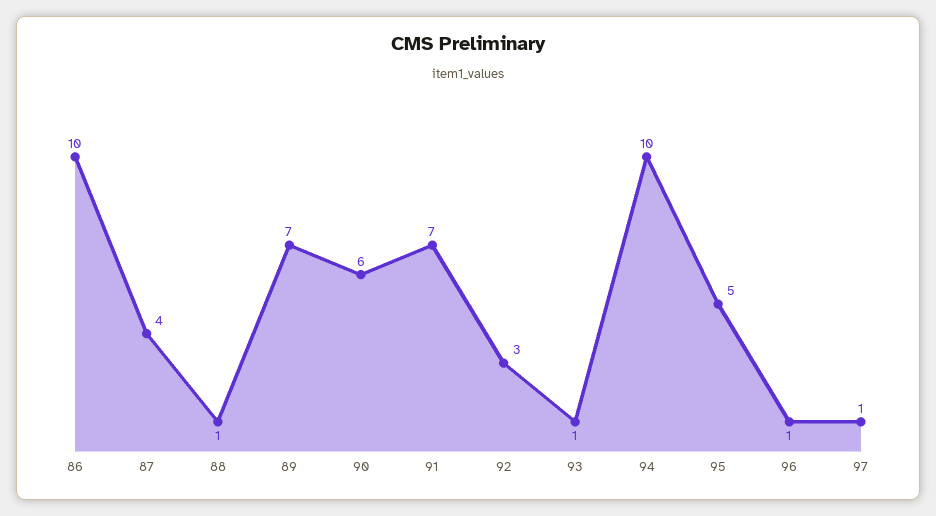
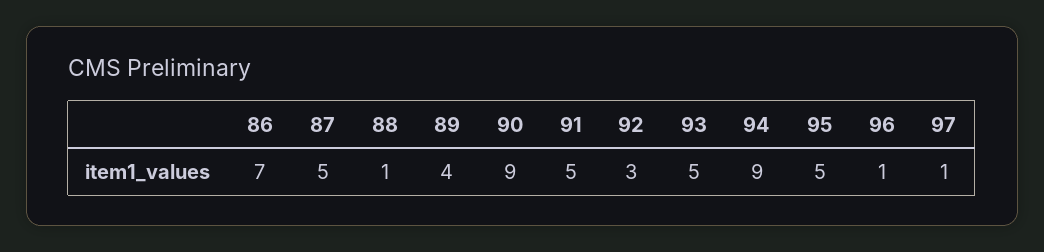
  {
-   "86": 10,
+   "86": 7,
-   "87": 4,
+   "87": 5,
    "88": 1,
-   "89": 7,
+   "89": 4,
-   "90": 6,
+   "90": 9,
-   "91": 7,
+   "91": 5,
    "92": 3,
-   "93": 1,
+   "93": 5,
-   "94": 10,
+   "94": 9,
    "95": 5,
    "96": 1,
    "97": 1
  }

